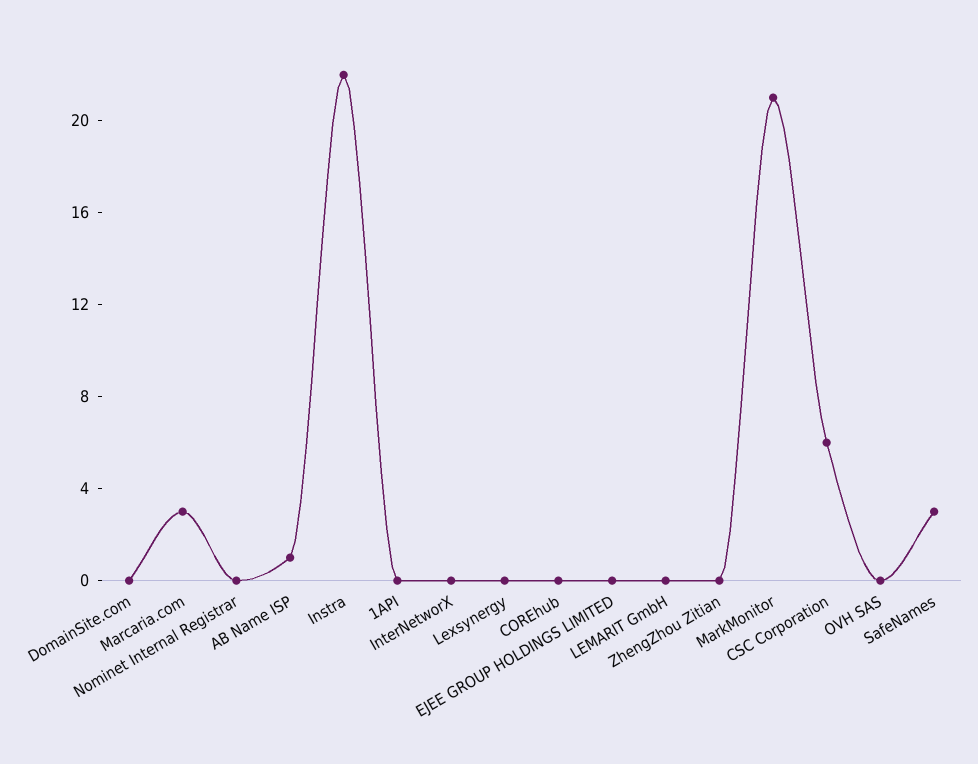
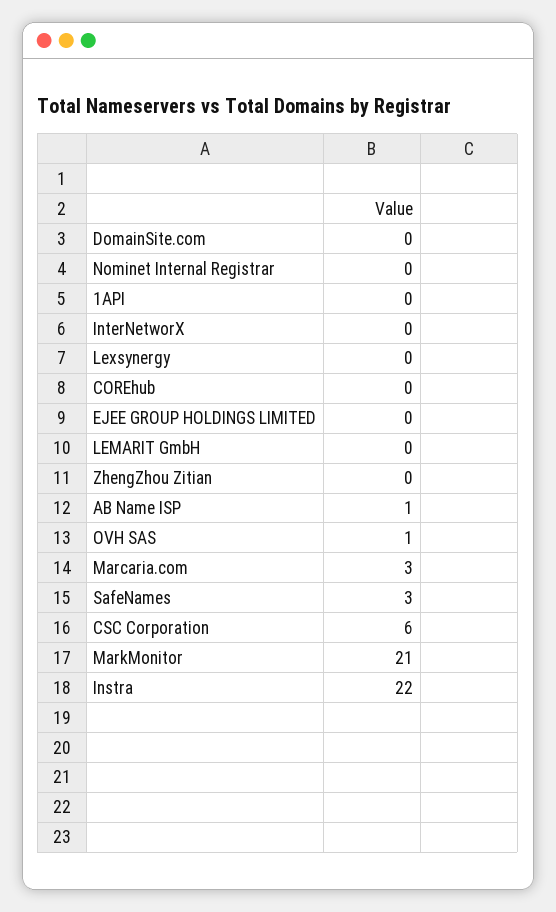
  {
    "DomainSite.com": 0,
    "Marcaria.com": 3,
    "Nominet Internal Registrar": 0,
    "AB Name ISP": 1,
    "Instra": 22,
    "1API": 0,
    "InterNetworX": 0,
    "Lexsynergy": 0,
    "COREhub": 0,
    "EJEE GROUP HOLDINGS LIMITED": 0,
    "LEMARIT GmbH": 0,
    "ZhengZhou Zitian": 0,
    "MarkMonitor": 21,
    "CSC Corporation": 6,
-   "OVH SAS": 0,
+   "OVH SAS": 1,
    "SafeNames": 3
  }

